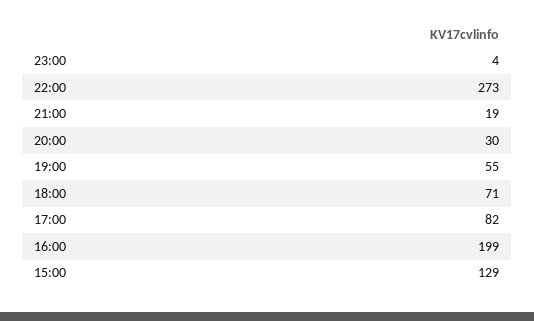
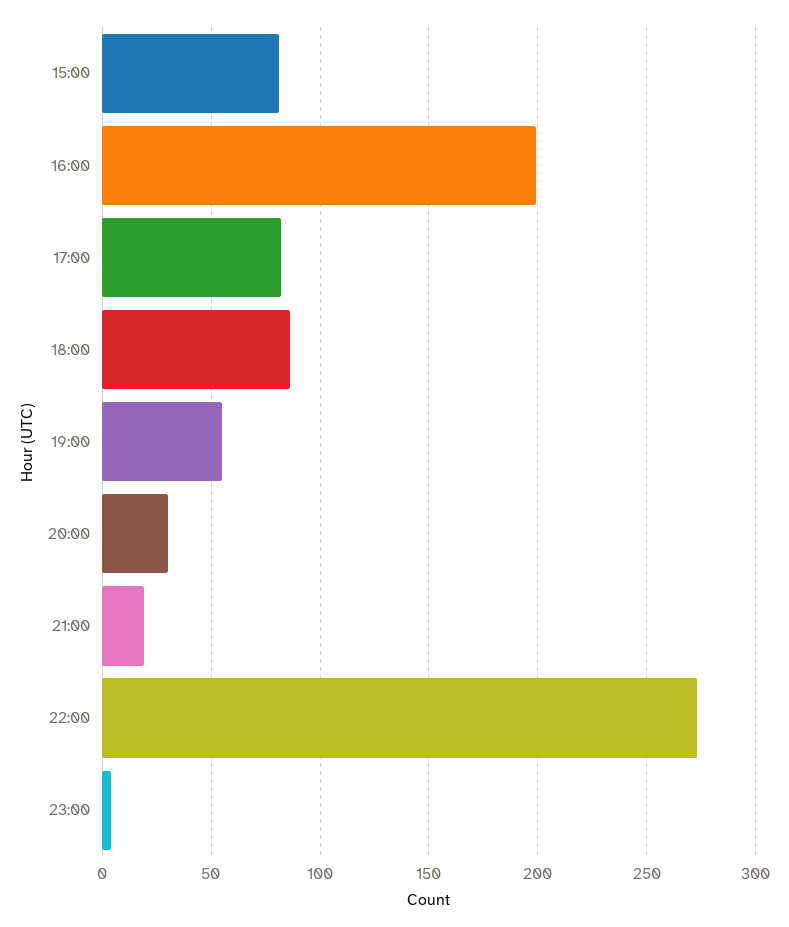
  {
    "23:00": 4,
    "22:00": 273,
    "21:00": 19,
    "20:00": 30,
    "19:00": 55,
-   "18:00": 71,
+   "18:00": 85,
    "17:00": 82,
    "16:00": 199,
-   "15:00": 129
+   "15:00": 80
  }

